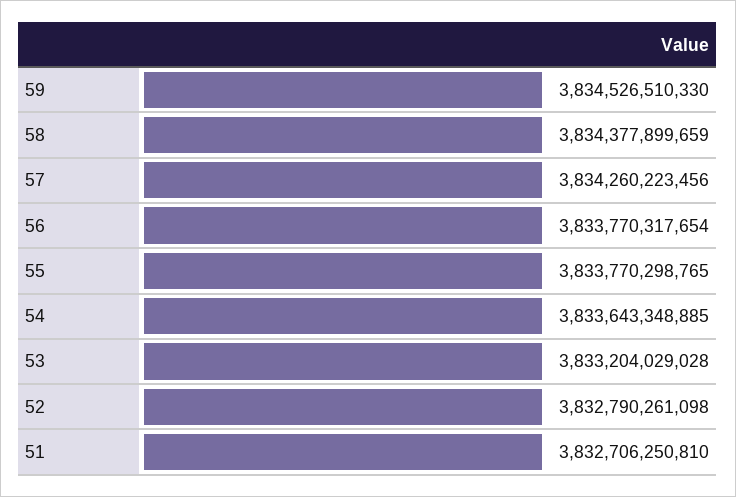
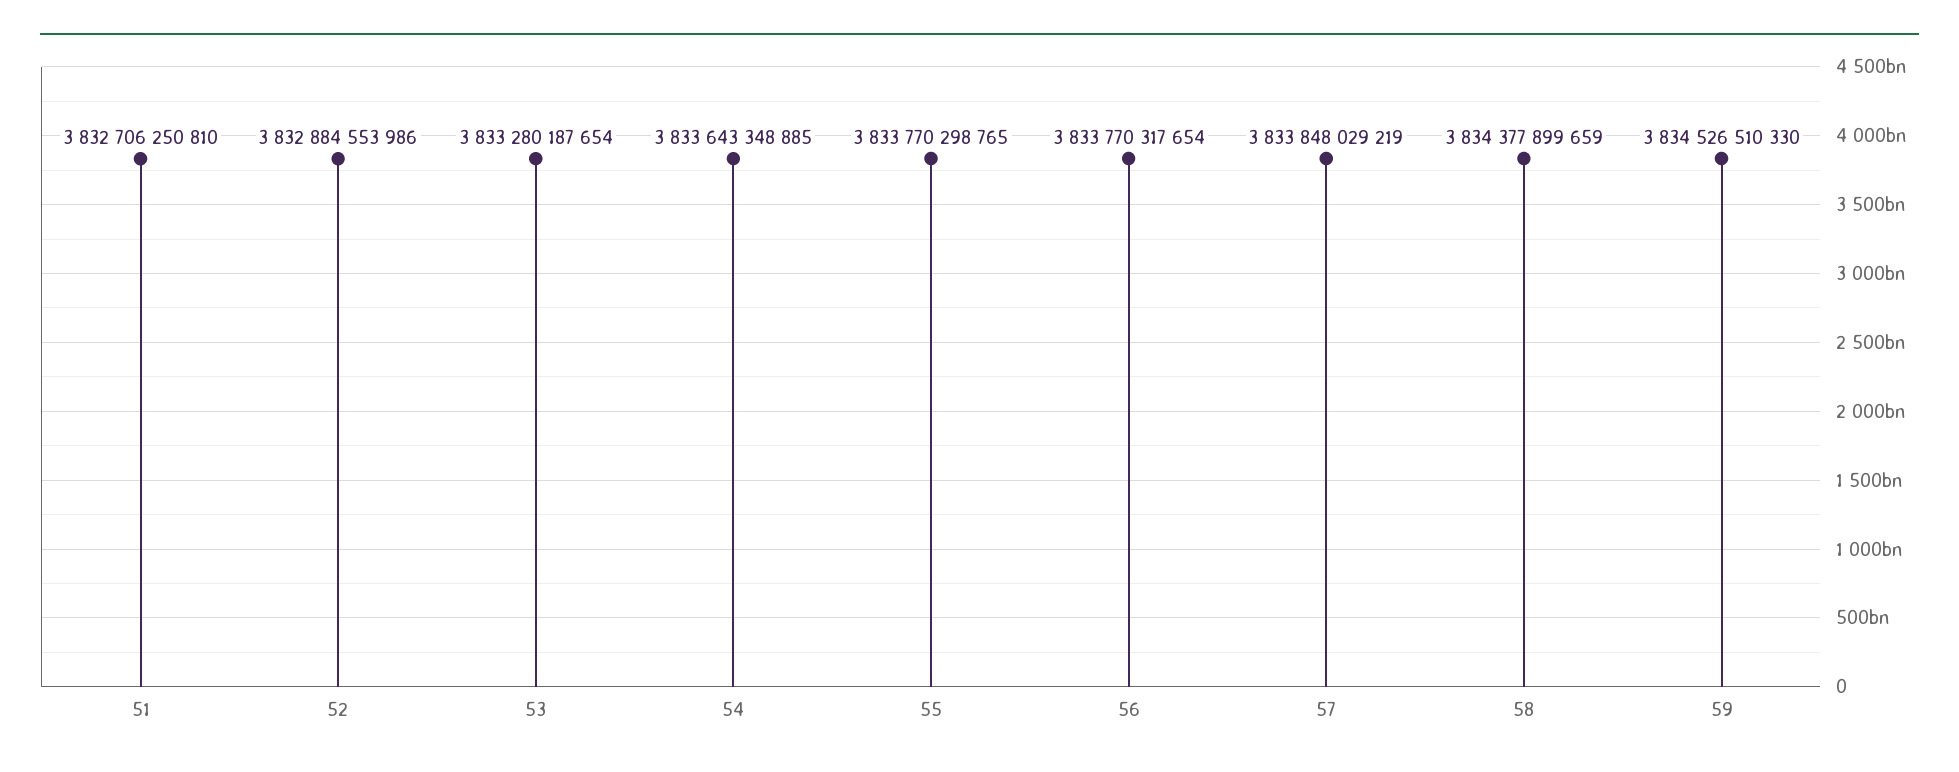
  {
    "59": 3834526510330,
    "58": 3834377899659,
-   "57": 3834260223456,
+   "57": 3833848029219,
    "56": 3833770317654,
    "55": 3833770298765,
    "54": 3833643348885,
-   "53": 3833204029028,
+   "53": 3833280187654,
-   "52": 3832790261098,
+   "52": 3832884553986,
    "51": 3832706250810
  }

